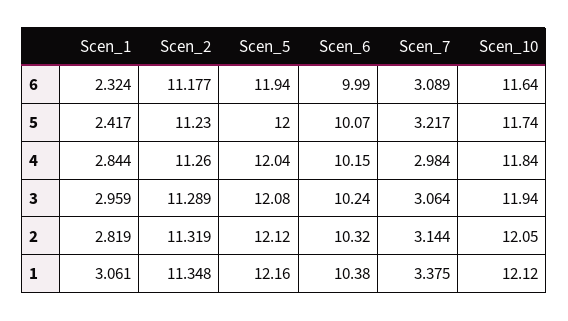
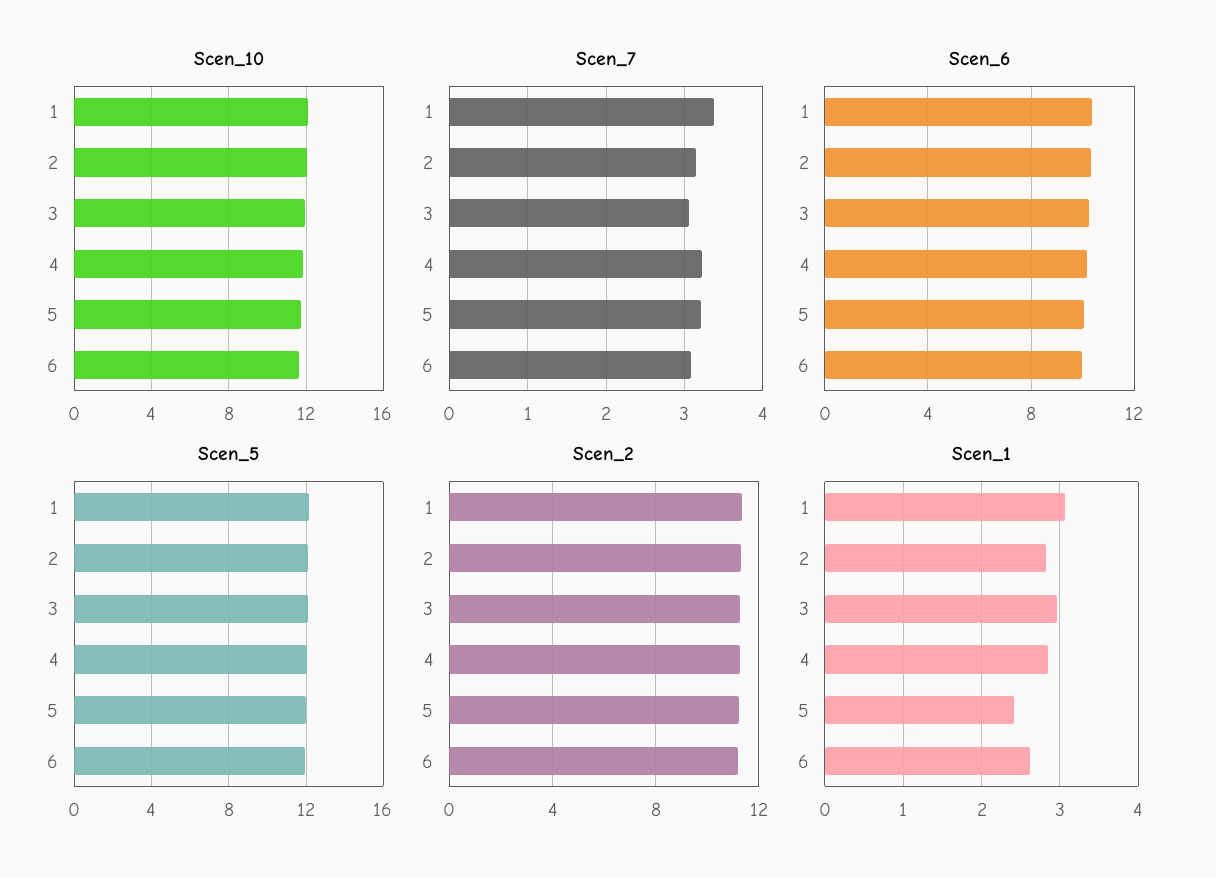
  {
    "Scen_1": {
-     "6": 2.324,
+     "6": 2.6,
      "5": 2.417,
      "4": 2.844,
      "3": 2.959,
      "2": 2.819,
      "1": 3.061
    },
    "Scen_2": {
      "6": 11.177,
      "5": 11.23,
      "4": 11.26,
      "3": 11.289,
      "2": 11.319,
      "1": 11.348
    },
    "Scen_5": {
      "6": 11.94,
      "5": 12,
      "4": 12.04,
      "3": 12.08,
      "2": 12.12,
      "1": 12.16
    },
    "Scen_6": {
      "6": 9.99,
      "5": 10.07,
      "4": 10.15,
      "3": 10.24,
      "2": 10.32,
      "1": 10.38
    },
    "Scen_7": {
      "6": 3.089,
      "5": 3.217,
-     "4": 2.984,
+     "4": 3.2,
      "3": 3.064,
      "2": 3.144,
      "1": 3.375
    },
    "Scen_10": {
      "6": 11.64,
      "5": 11.74,
      "4": 11.84,
      "3": 11.94,
      "2": 12.05,
      "1": 12.12
    }
  }

